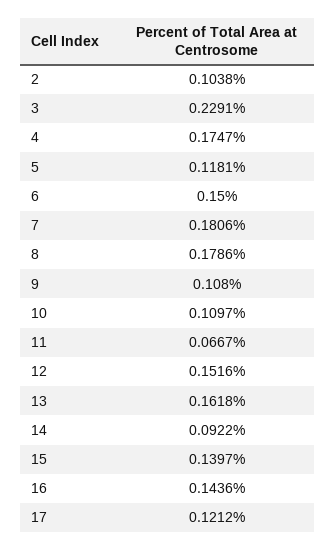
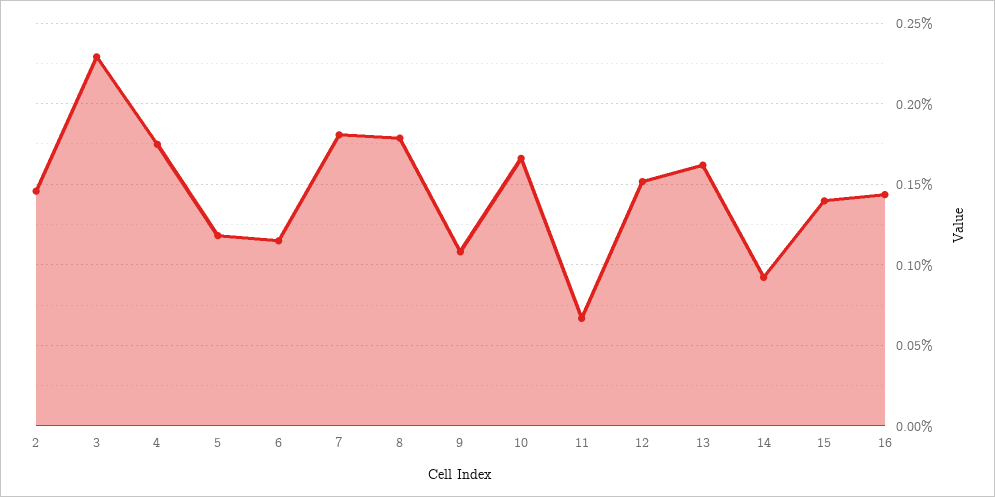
  {
-   "2": 0.1038,
+   "2": 0.145,
    "3": 0.2291,
    "4": 0.1747,
    "5": 0.1181,
-   "6": 0.15,
+   "6": 0.115,
    "7": 0.1806,
    "8": 0.1786,
    "9": 0.108,
-   "10": 0.1097,
+   "10": 0.165,
    "11": 0.0667,
    "12": 0.1516,
    "13": 0.1618,
    "14": 0.0922,
    "15": 0.1397,
-   "16": 0.1436,
+   "16": 0.1436
-   "17": 0.1212
  }

